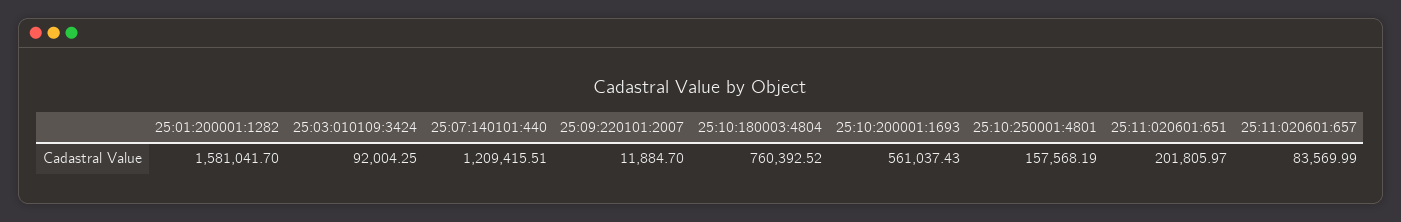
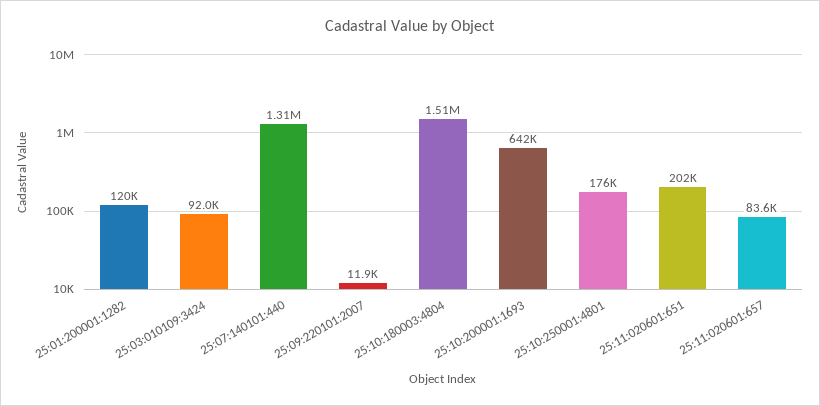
  {
-   "25:01:200001:1282": 1581041.7,
+   "25:01:200001:1282": 120000,
    "25:03:010109:3424": 92004.25,
-   "25:07:140101:440": 1209415.51,
+   "25:07:140101:440": 1310000,
    "25:09:220101:2007": 11884.7,
-   "25:10:180003:4804": 760392.52,
+   "25:10:180003:4804": 1510000,
-   "25:10:200001:1693": 561037.43,
+   "25:10:200001:1693": 642000,
-   "25:10:250001:4801": 157568.19,
+   "25:10:250001:4801": 176000,
    "25:11:020601:651": 201805.97,
    "25:11:020601:657": 83569.99
  }

